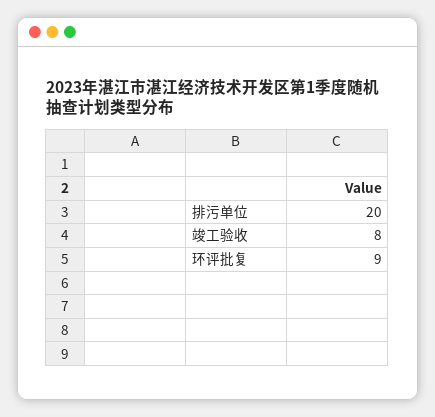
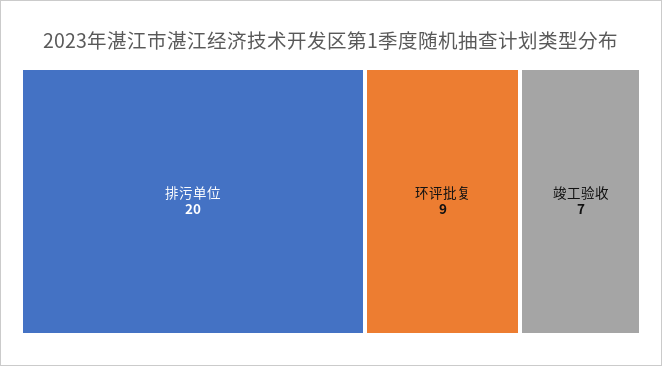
  {
    "排污单位": 20,
-   "竣工验收": 8,
+   "竣工验收": 7,
    "环评批复": 9
  }

